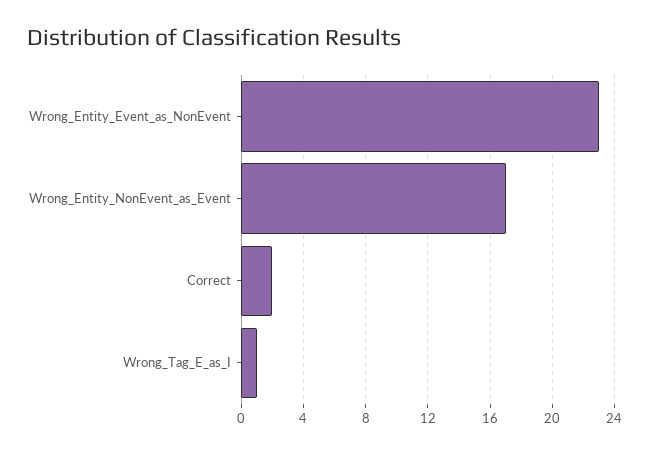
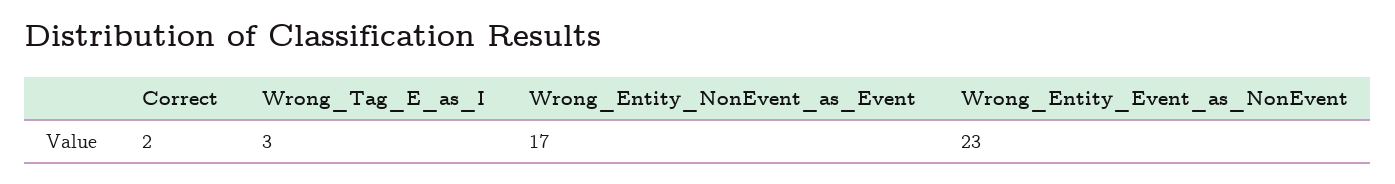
  {
    "Wrong_Entity_Event_as_NonEvent": 23,
    "Wrong_Entity_NonEvent_as_Event": 17,
    "Correct": 2,
-   "Wrong_Tag_E_as_I": 1
+   "Wrong_Tag_E_as_I": 3
  }

